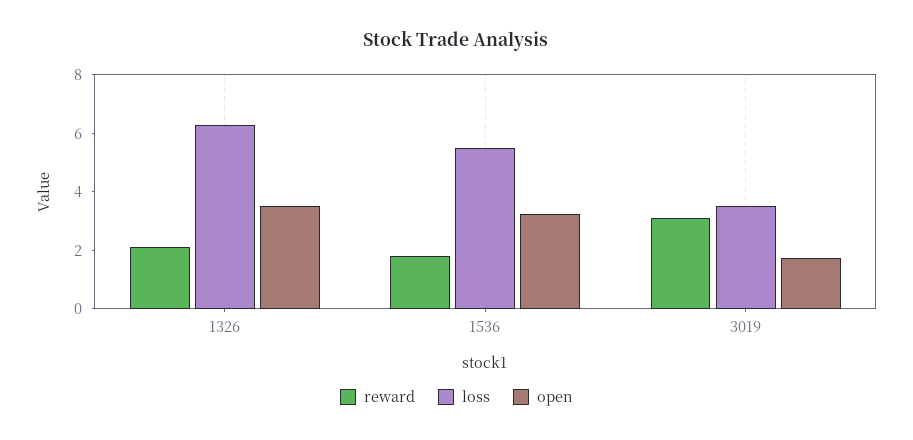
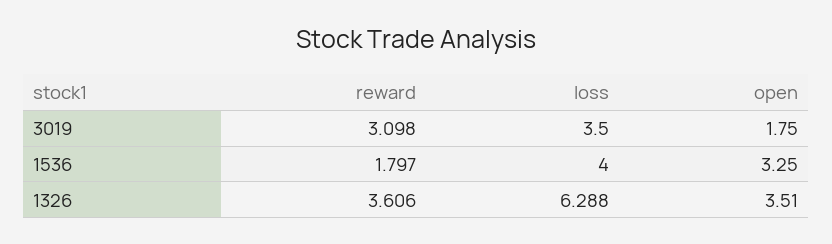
  {
    "reward": {
-     "1326": 2,
+     "1326": 3.606,
      "1536": 1.797,
      "3019": 3.098
    },
    "loss": {
      "1326": 6.288,
-     "1536": 5.5,
+     "1536": 4,
      "3019": 3.5
    },
    "open": {
      "1326": 3.51,
      "1536": 3.25,
      "3019": 1.75
    }
  }

